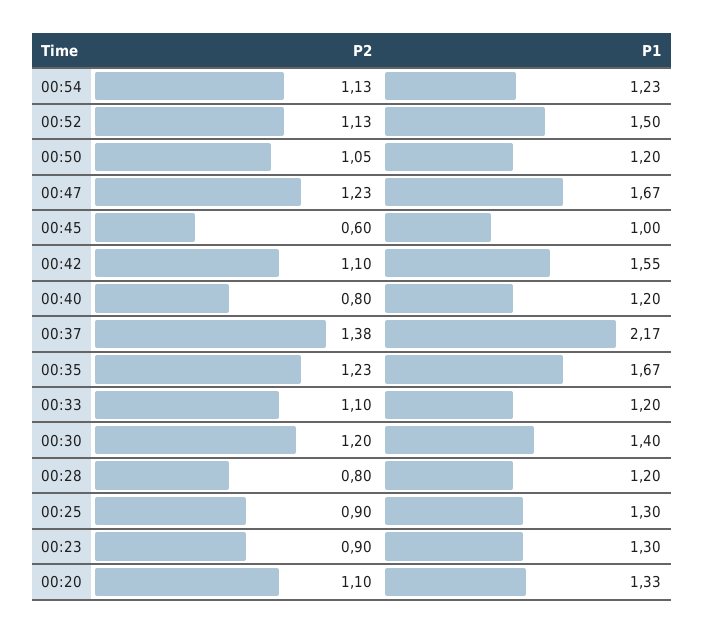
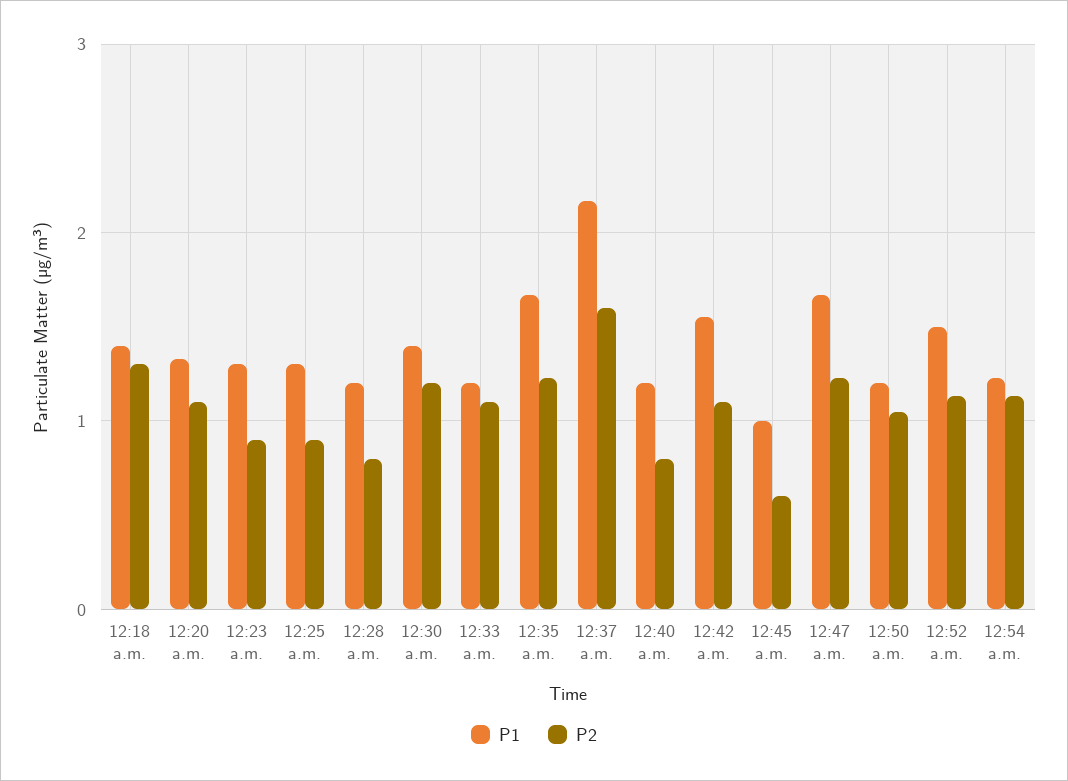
  {
    "P2": {
      "00:54": 1.13,
      "00:52": 1.13,
      "00:50": 1.05,
      "00:47": 1.23,
      "00:45": 0.6,
      "00:42": 1.1,
      "00:40": 0.8,
-     "00:37": 1.38,
+     "00:37": 1.6,
      "00:35": 1.23,
      "00:33": 1.1,
      "00:30": 1.2,
      "00:28": 0.8,
      "00:25": 0.9,
      "00:23": 0.9,
-     "00:20": 1.1
+     "00:20": 1.1,
+     "12:18 a.m.": 1.3
    },
    "P1": {
      "00:54": 1.23,
      "00:52": 1.5,
      "00:50": 1.2,
      "00:47": 1.67,
      "00:45": 1,
      "00:42": 1.55,
      "00:40": 1.2,
      "00:37": 2.17,
      "00:35": 1.67,
      "00:33": 1.2,
      "00:30": 1.4,
      "00:28": 1.2,
      "00:25": 1.3,
      "00:23": 1.3,
-     "00:20": 1.33
+     "00:20": 1.33,
+     "12:18 a.m.": 1.4
    }
  }

